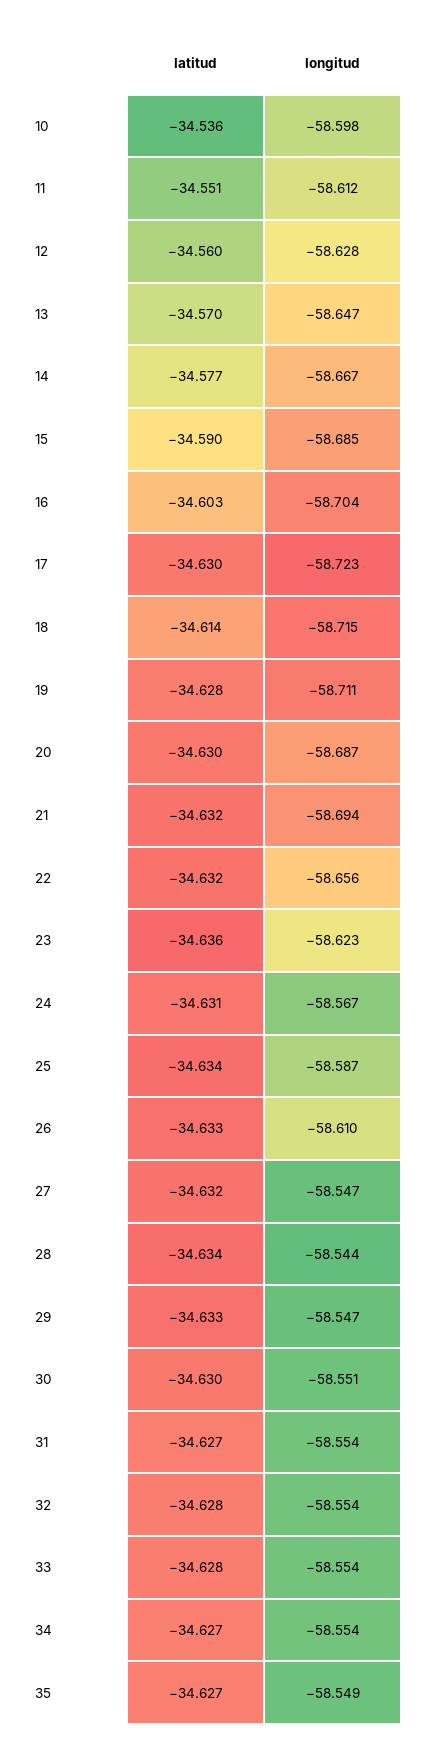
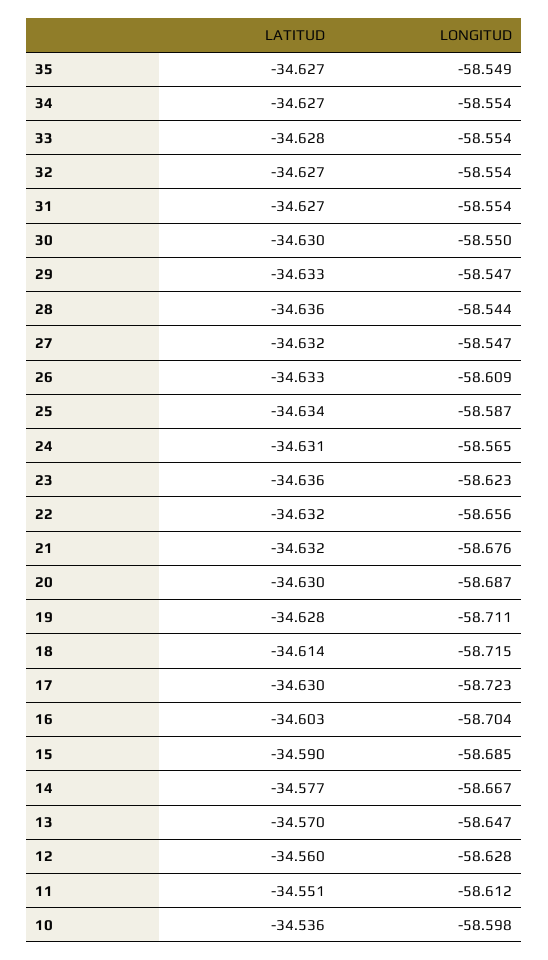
  {
    "latitud": {
      "10": -34.536,
      "11": -34.551,
      "12": -34.56,
      "13": -34.57,
      "14": -34.577,
      "15": -34.59,
      "16": -34.603,
      "17": -34.63,
      "18": -34.614,
      "19": -34.628,
      "20": -34.63,
      "21": -34.632,
      "22": -34.632,
      "23": -34.636,
      "24": -34.631,
      "25": -34.634,
      "26": -34.633,
      "27": -34.632,
-     "28": -34.634,
+     "28": -34.636,
      "29": -34.633,
      "30": -34.63,
      "31": -34.627,
-     "32": -34.628,
+     "32": -34.627,
      "33": -34.628,
      "34": -34.627,
      "35": -34.627
    },
    "longitud": {
      "10": -58.598,
      "11": -58.612,
      "12": -58.628,
      "13": -58.647,
      "14": -58.667,
      "15": -58.685,
      "16": -58.704,
      "17": -58.723,
      "18": -58.715,
      "19": -58.711,
      "20": -58.687,
-     "21": -58.694,
+     "21": -58.676,
      "22": -58.656,
      "23": -58.623,
-     "24": -58.567,
+     "24": -58.565,
      "25": -58.587,
-     "26": -58.61,
+     "26": -58.609,
      "27": -58.547,
      "28": -58.544,
      "29": -58.547,
-     "30": -58.551,
+     "30": -58.55,
      "31": -58.554,
      "32": -58.554,
      "33": -58.554,
      "34": -58.554,
      "35": -58.549
    }
  }

